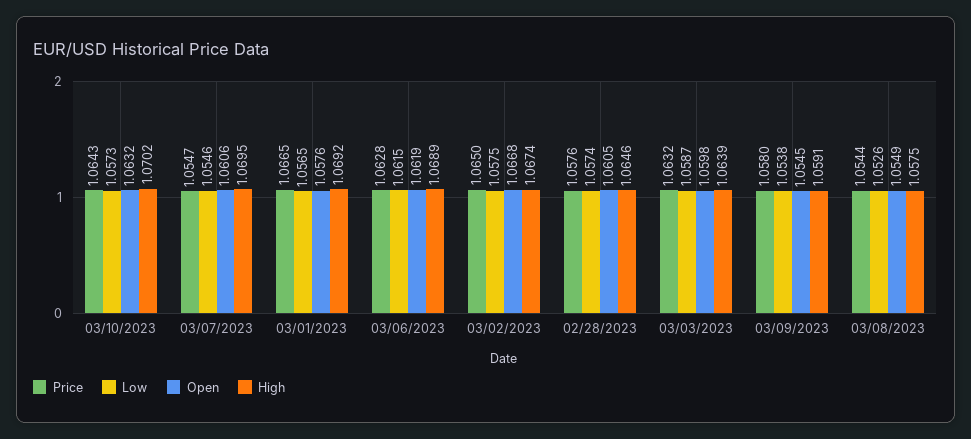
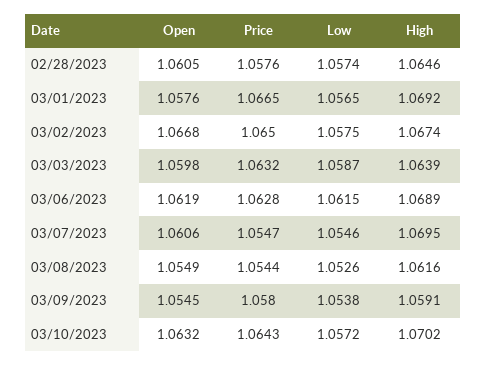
  {
    "Price": {
      "03/10/2023": 1.0643,
      "03/07/2023": 1.0547,
      "03/01/2023": 1.0665,
      "03/06/2023": 1.0628,
      "03/02/2023": 1.065,
      "02/28/2023": 1.0576,
      "03/03/2023": 1.0632,
      "03/09/2023": 1.058,
      "03/08/2023": 1.0544
    },
    "Low": {
-     "03/10/2023": 1.0573,
+     "03/10/2023": 1.0572,
      "03/07/2023": 1.0546,
      "03/01/2023": 1.0565,
      "03/06/2023": 1.0615,
      "03/02/2023": 1.0575,
      "02/28/2023": 1.0574,
      "03/03/2023": 1.0587,
      "03/09/2023": 1.0538,
      "03/08/2023": 1.0526
    },
    "Open": {
      "03/10/2023": 1.0632,
      "03/07/2023": 1.0606,
      "03/01/2023": 1.0576,
      "03/06/2023": 1.0619,
      "03/02/2023": 1.0668,
      "02/28/2023": 1.0605,
      "03/03/2023": 1.0598,
      "03/09/2023": 1.0545,
      "03/08/2023": 1.0549
    },
    "High": {
      "03/10/2023": 1.0702,
      "03/07/2023": 1.0695,
      "03/01/2023": 1.0692,
      "03/06/2023": 1.0689,
      "03/02/2023": 1.0674,
      "02/28/2023": 1.0646,
      "03/03/2023": 1.0639,
      "03/09/2023": 1.0591,
-     "03/08/2023": 1.0575
+     "03/08/2023": 1.0616
    }
  }

